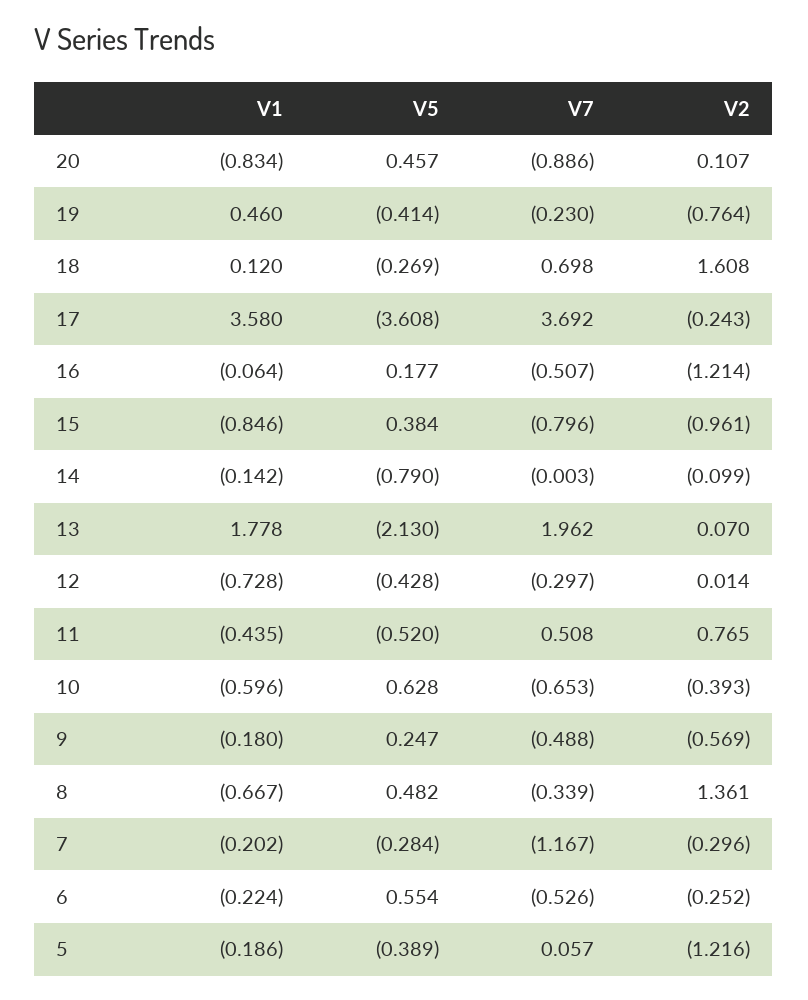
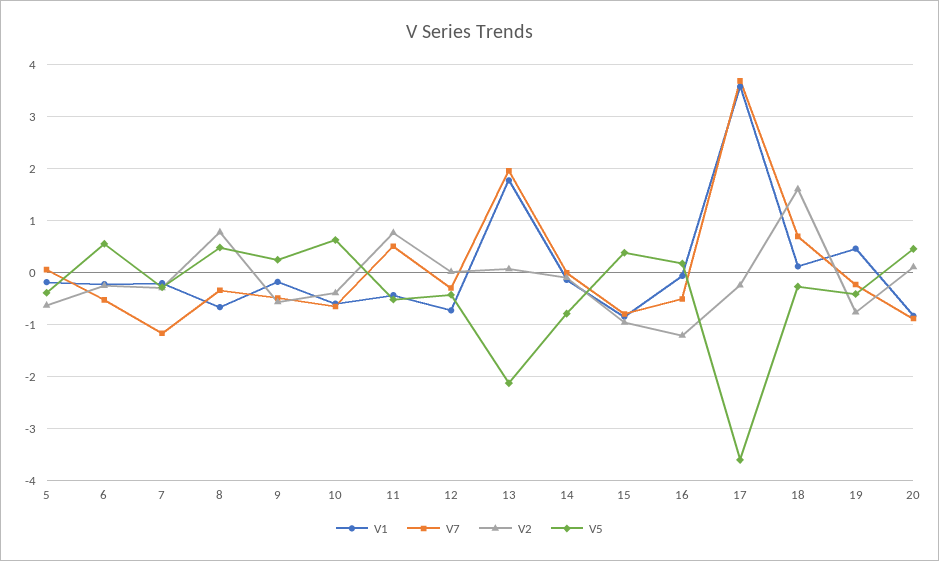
  {
    "V1": {
      "20": -0.834,
      "19": 0.46,
      "18": 0.12,
      "17": 3.58,
      "16": -0.064,
      "15": -0.846,
      "14": -0.142,
      "13": 1.778,
      "12": -0.728,
      "11": -0.435,
      "10": -0.596,
      "9": -0.18,
      "8": -0.667,
      "7": -0.202,
      "6": -0.224,
      "5": -0.186
    },
    "V5": {
      "20": 0.457,
      "19": -0.414,
      "18": -0.269,
      "17": -3.608,
      "16": 0.177,
      "15": 0.384,
      "14": -0.79,
      "13": -2.13,
      "12": -0.428,
      "11": -0.52,
      "10": 0.628,
      "9": 0.247,
      "8": 0.482,
      "7": -0.284,
      "6": 0.554,
      "5": -0.389
    },
    "V7": {
      "20": -0.886,
      "19": -0.23,
      "18": 0.698,
      "17": 3.692,
      "16": -0.507,
      "15": -0.796,
      "14": -0.003,
      "13": 1.962,
      "12": -0.297,
      "11": 0.508,
      "10": -0.653,
      "9": -0.488,
      "8": -0.339,
      "7": -1.167,
      "6": -0.526,
      "5": 0.057
    },
    "V2": {
      "20": 0.107,
      "19": -0.764,
      "18": 1.608,
      "17": -0.243,
      "16": -1.214,
      "15": -0.961,
      "14": -0.099,
      "13": 0.07,
      "12": 0.014,
      "11": 0.765,
      "10": -0.393,
      "9": -0.569,
-     "8": 1.361,
+     "8": 0.8,
      "7": -0.296,
      "6": -0.252,
-     "5": -1.216
+     "5": -0.6
    }
  }

